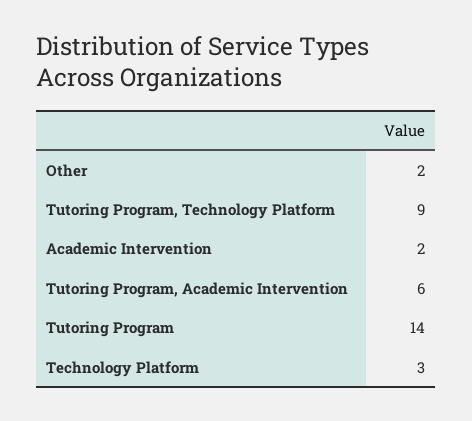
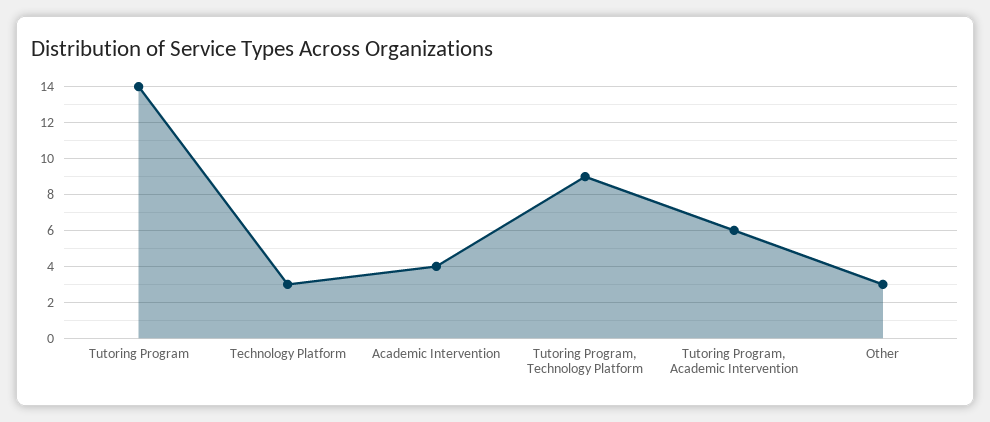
  {
-   "Other": 2,
+   "Other": 3,
    "Tutoring Program, Technology Platform": 9,
-   "Academic Intervention": 2,
+   "Academic Intervention": 4,
    "Tutoring Program, Academic Intervention": 6,
    "Tutoring Program": 14,
    "Technology Platform": 3
  }

